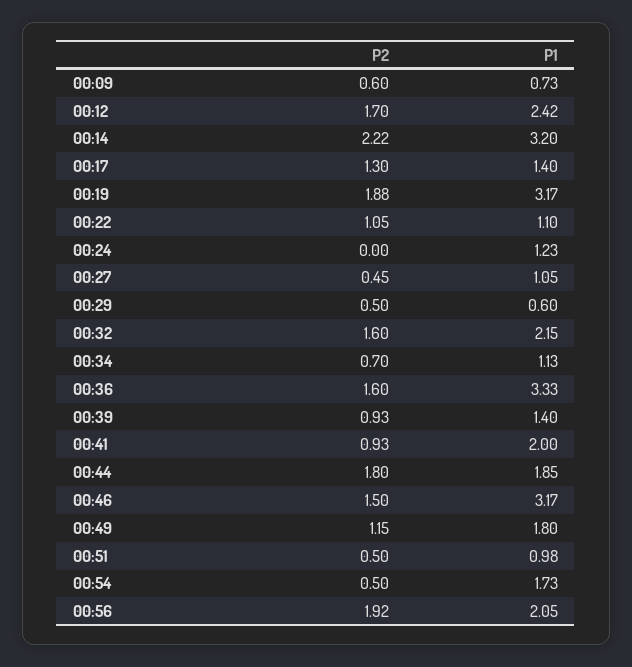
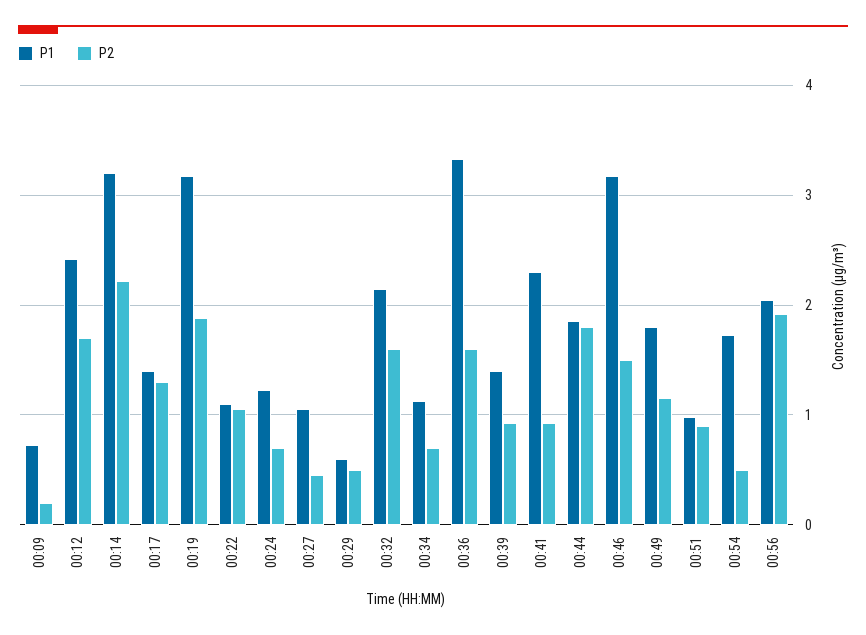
  {
    "P2": {
-     "00:09": 0.6,
+     "00:09": 0.2,
      "00:12": 1.7,
      "00:14": 2.22,
      "00:17": 1.3,
      "00:19": 1.88,
      "00:22": 1.05,
-     "00:24": 0,
+     "00:24": 0.7,
      "00:27": 0.45,
      "00:29": 0.5,
      "00:32": 1.6,
      "00:34": 0.7,
      "00:36": 1.6,
      "00:39": 0.93,
      "00:41": 0.93,
      "00:44": 1.8,
      "00:46": 1.5,
      "00:49": 1.15,
-     "00:51": 0.5,
+     "00:51": 0.9,
      "00:54": 0.5,
      "00:56": 1.92
    },
    "P1": {
      "00:09": 0.73,
      "00:12": 2.42,
      "00:14": 3.2,
      "00:17": 1.4,
      "00:19": 3.17,
      "00:22": 1.1,
      "00:24": 1.23,
      "00:27": 1.05,
      "00:29": 0.6,
      "00:32": 2.15,
      "00:34": 1.13,
      "00:36": 3.33,
      "00:39": 1.4,
-     "00:41": 2,
+     "00:41": 2.3,
      "00:44": 1.85,
      "00:46": 3.17,
      "00:49": 1.8,
      "00:51": 0.98,
      "00:54": 1.73,
      "00:56": 2.05
    }
  }

